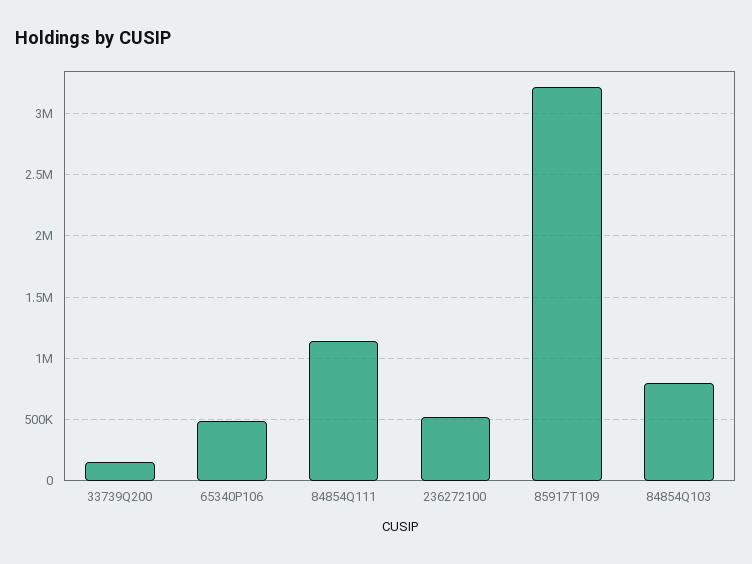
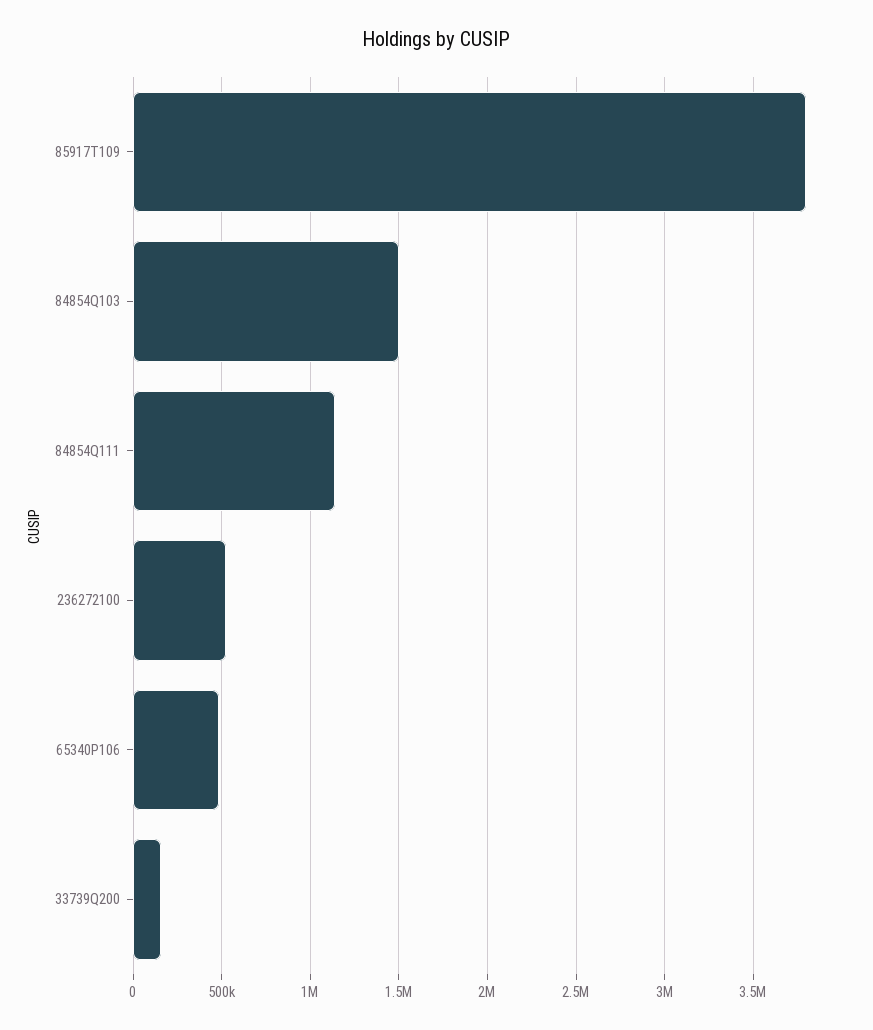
  {
    "33739Q200": 150000,
    "65340P106": 500000,
    "84854Q111": 1150000,
    "236272100": 500000,
-   "85917T109": 3200000,
+   "85917T109": 3800000,
-   "84854Q103": 800000
+   "84854Q103": 1500000
  }

